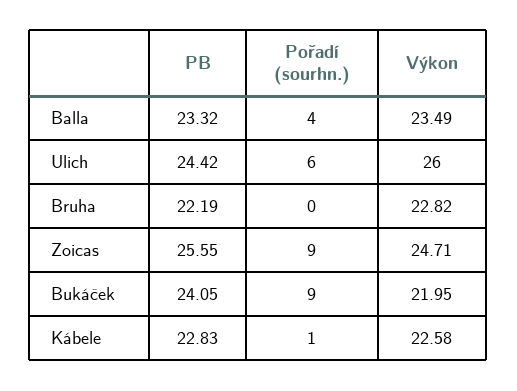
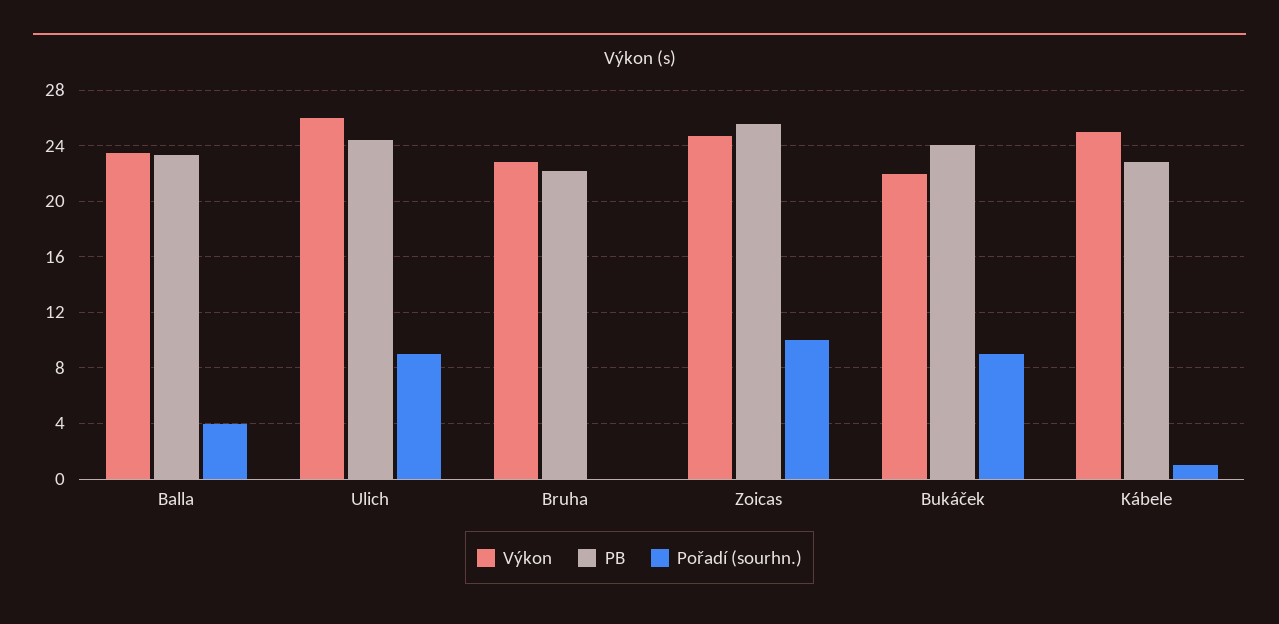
  {
    "PB": {
      "Balla": 23.32,
      "Ulich": 24.42,
      "Bruha": 22.19,
      "Zoicas": 25.55,
      "Bukáček": 24.05,
      "Kábele": 22.83
    },
    "Pořadí (sourhn.)": {
      "Balla": 4,
-     "Ulich": 6,
+     "Ulich": 9,
      "Bruha": 0,
-     "Zoicas": 9,
+     "Zoicas": 10,
      "Bukáček": 9,
      "Kábele": 1
    },
    "Výkon": {
      "Balla": 23.49,
      "Ulich": 26,
      "Bruha": 22.82,
      "Zoicas": 24.71,
      "Bukáček": 21.95,
-     "Kábele": 22.58
+     "Kábele": 25
    }
  }

